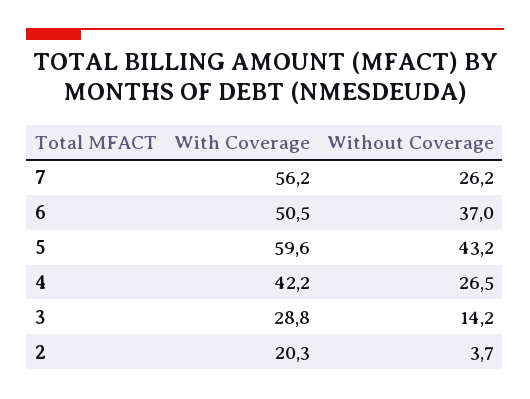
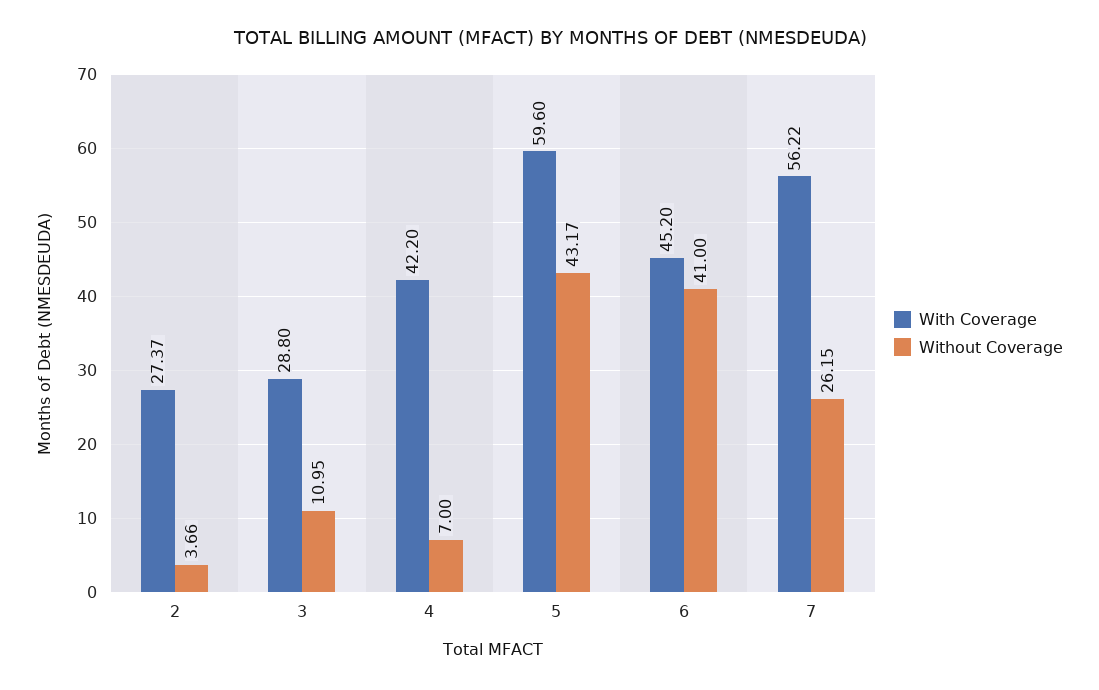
  {
    "With Coverage": {
      "7": 56.22,
-     "6": 50.5,
+     "6": 45.2,
      "5": 59.6,
      "4": 42.2,
      "3": 28.8,
-     "2": 20.3
+     "2": 27.37
    },
    "Without Coverage": {
      "7": 26.15,
-     "6": 37,
+     "6": 41,
      "5": 43.17,
-     "4": 26.5,
+     "4": 7,
-     "3": 14.2,
+     "3": 10.95,
      "2": 3.66
    }
  }

